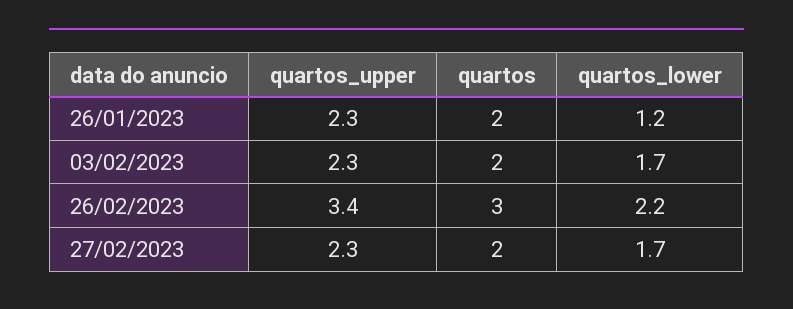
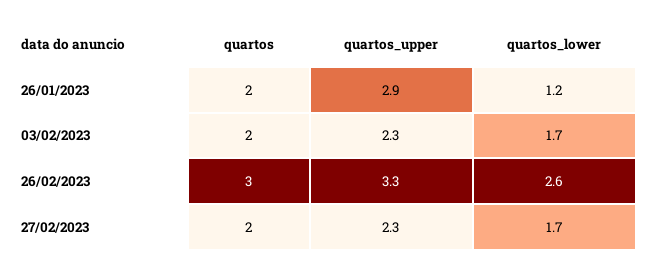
  {
    "quartos_upper": {
-     "26/01/2023": 2.3,
+     "26/01/2023": 2.9,
      "03/02/2023": 2.3,
-     "26/02/2023": 3.4,
+     "26/02/2023": 3.3,
      "27/02/2023": 2.3
    },
    "quartos": {
      "26/01/2023": 2,
      "03/02/2023": 2,
      "26/02/2023": 3,
      "27/02/2023": 2
    },
    "quartos_lower": {
      "26/01/2023": 1.2,
      "03/02/2023": 1.7,
-     "26/02/2023": 2.2,
+     "26/02/2023": 2.6,
      "27/02/2023": 1.7
    }
  }

